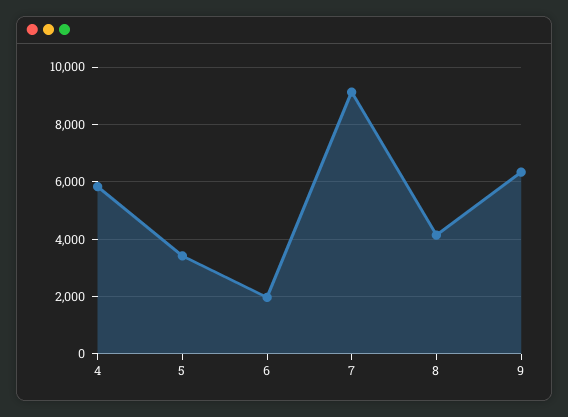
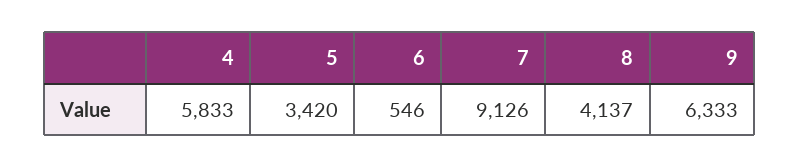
  {
    "4": 5833,
    "5": 3420,
-   "6": 2000,
+   "6": 546,
    "7": 9126,
    "8": 4137,
    "9": 6333
  }

